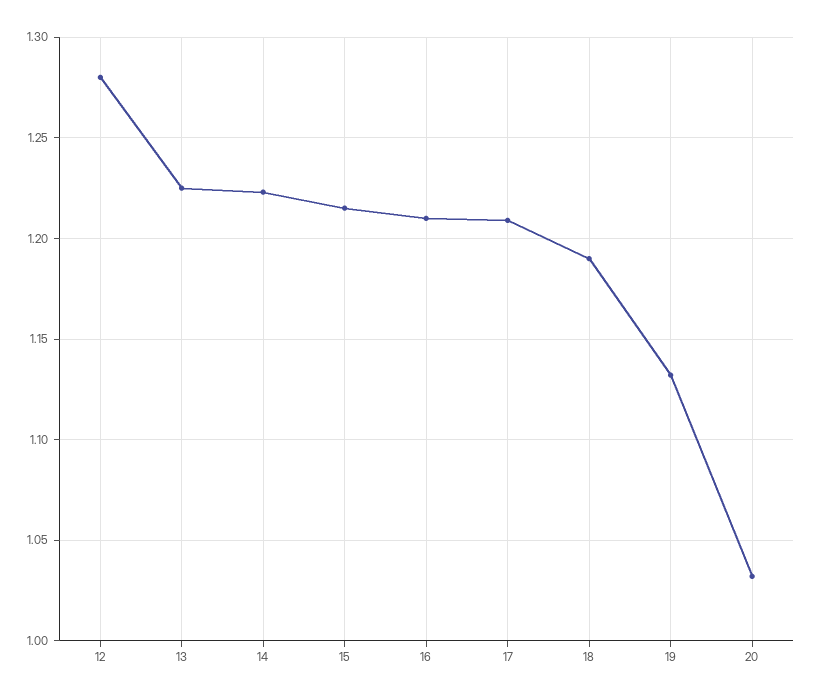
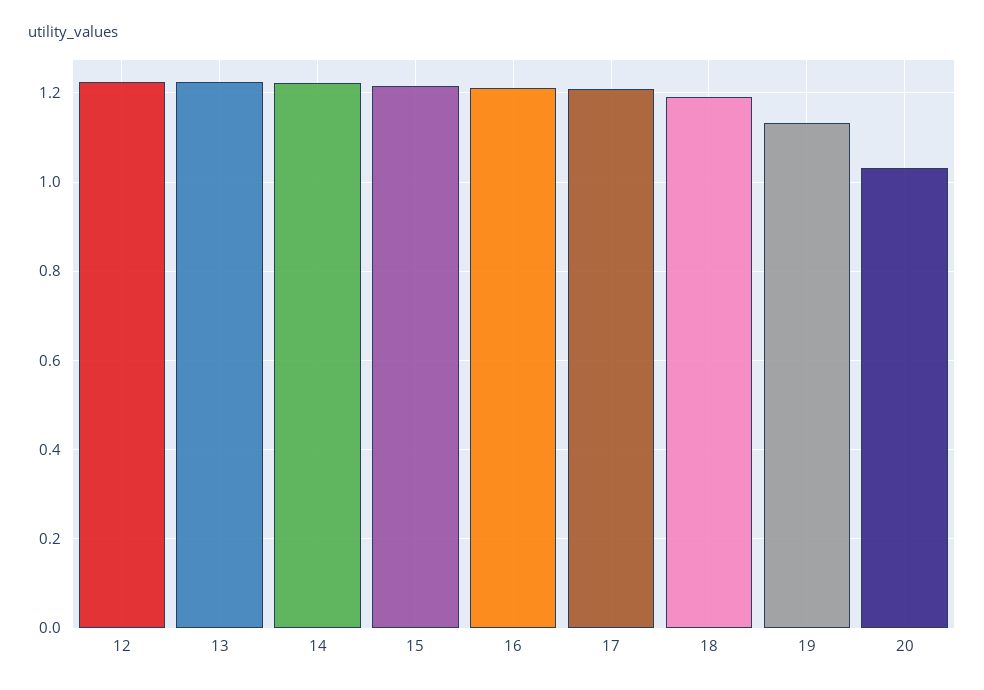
  {
-   "12": 1.28,
+   "12": 1.22,
    "13": 1.225,
    "14": 1.225,
    "15": 1.215,
    "16": 1.21,
    "17": 1.21,
    "18": 1.19,
    "19": 1.13,
    "20": 1.03
  }

